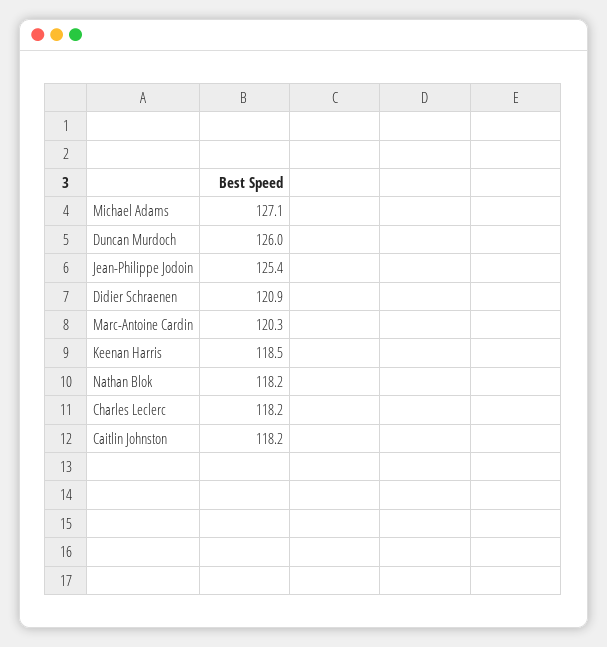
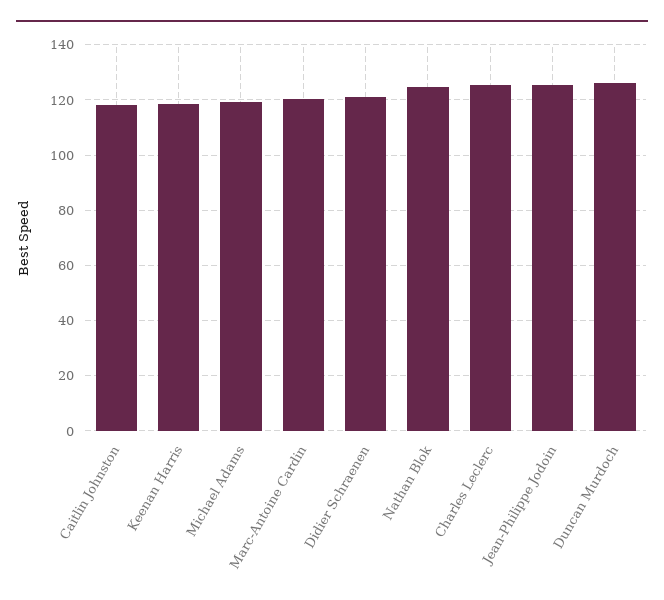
  {
-   "Michael Adams": 127.1,
+   "Michael Adams": 120,
    "Duncan Murdoch": 126,
    "Jean-Philippe Jodoin": 125.4,
    "Didier Schraenen": 120.9,
    "Marc-Antoine Cardin": 120.3,
    "Keenan Harris": 118.5,
-   "Nathan Blok": 118.2,
+   "Nathan Blok": 125,
-   "Charles Leclerc": 118.2,
+   "Charles Leclerc": 125,
    "Caitlin Johnston": 118.2
  }

